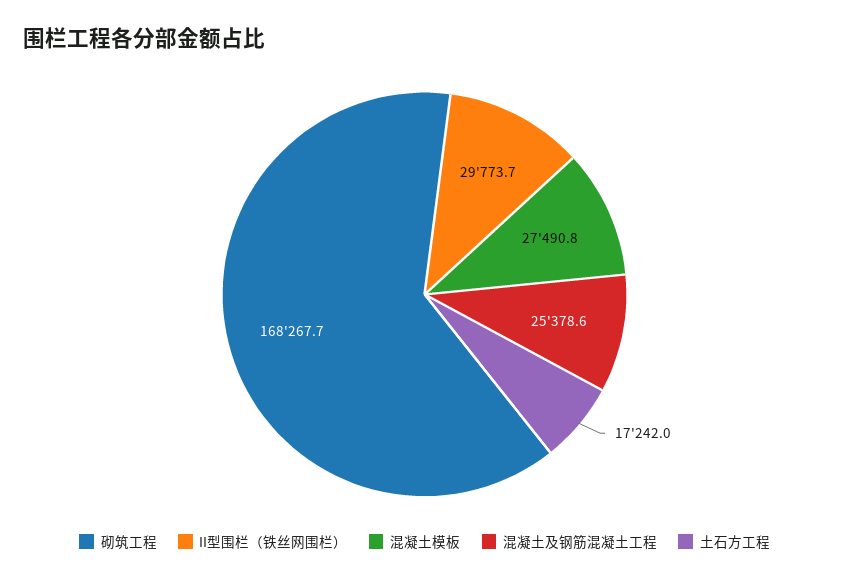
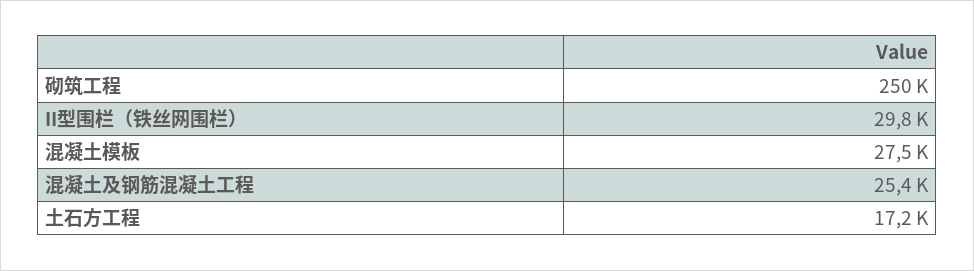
  {
-   "砌筑工程": 168267.7,
+   "砌筑工程": 250000,
    "II型围栏（铁丝网围栏）": 29773.7,
    "混凝土模板": 27490.8,
    "混凝土及钢筋混凝土工程": 25378.6,
    "土石方工程": 17242
  }

